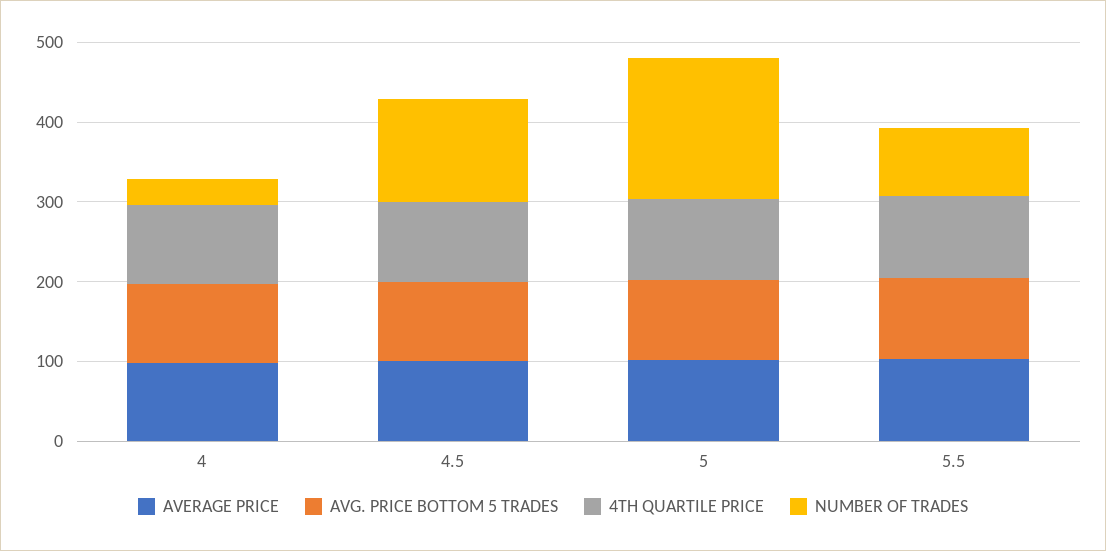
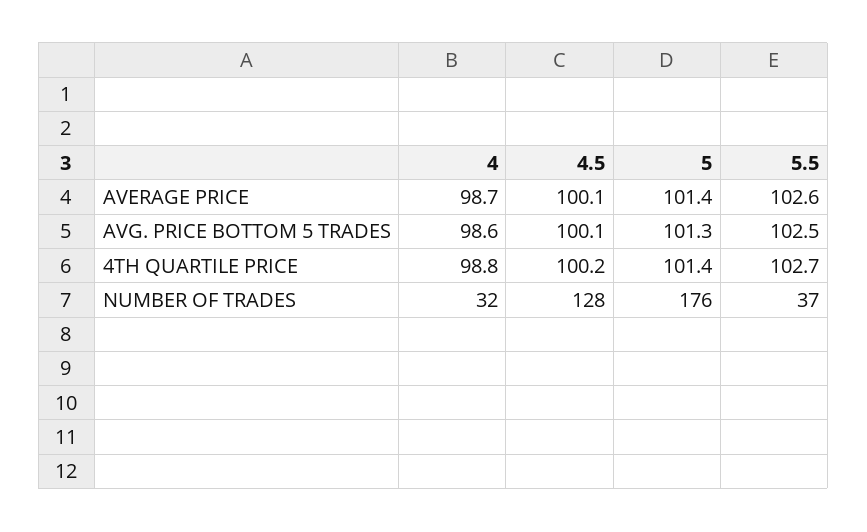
  {
    "AVERAGE PRICE": {
      "4": 98.7,
      "4.5": 100.1,
      "5": 101.4,
      "5.5": 102.6
    },
    "AVG. PRICE BOTTOM 5 TRADES": {
      "4": 98.6,
      "4.5": 100.1,
      "5": 101.3,
      "5.5": 102.5
    },
    "4TH QUARTILE PRICE": {
      "4": 98.8,
      "4.5": 100.2,
      "5": 101.4,
      "5.5": 102.7
    },
    "NUMBER OF TRADES": {
      "4": 32,
      "4.5": 128,
      "5": 176,
-     "5.5": 80
+     "5.5": 37
    }
  }

